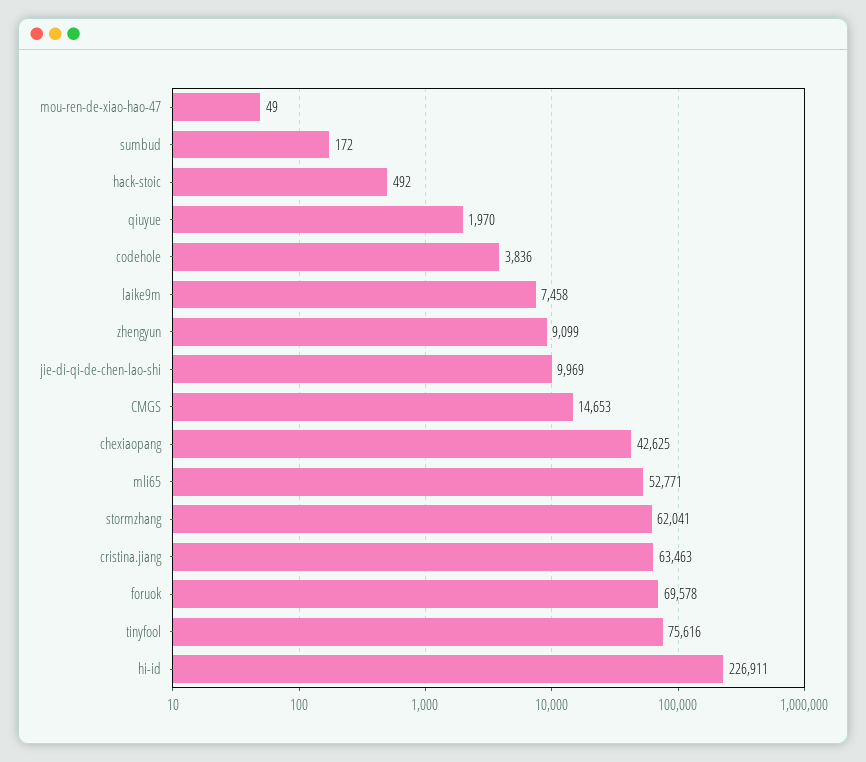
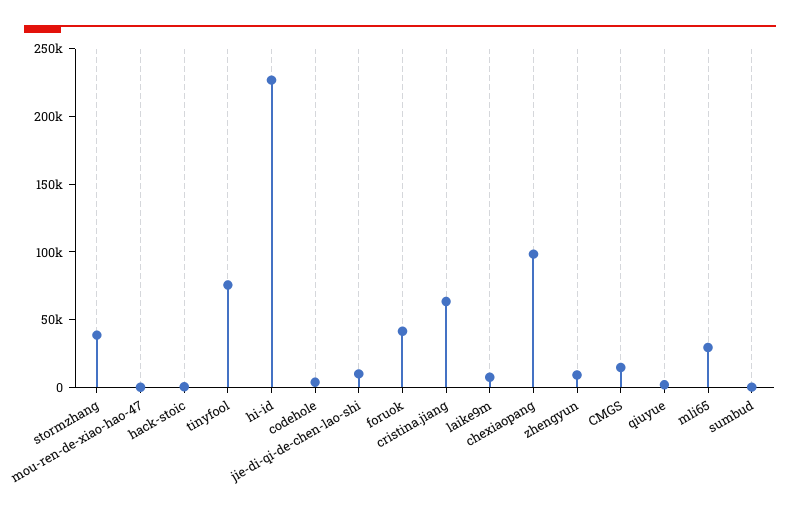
  {
    "mou-ren-de-xiao-hao-47": 49,
    "sumbud": 172,
    "hack-stoic": 492,
    "qiuyue": 1970,
    "codehole": 3836,
    "laike9m": 7458,
    "zhengyun": 9099,
    "jie-di-qi-de-chen-lao-shi": 9969,
    "CMGS": 14653,
-   "chexiaopang": 42625,
+   "chexiaopang": 100000,
-   "mli65": 52771,
+   "mli65": 30000,
-   "stormzhang": 62041,
+   "stormzhang": 40000,
    "cristina.jiang": 63463,
-   "foruok": 69578,
+   "foruok": 40000,
    "tinyfool": 75616,
    "hi-id": 226911
  }

